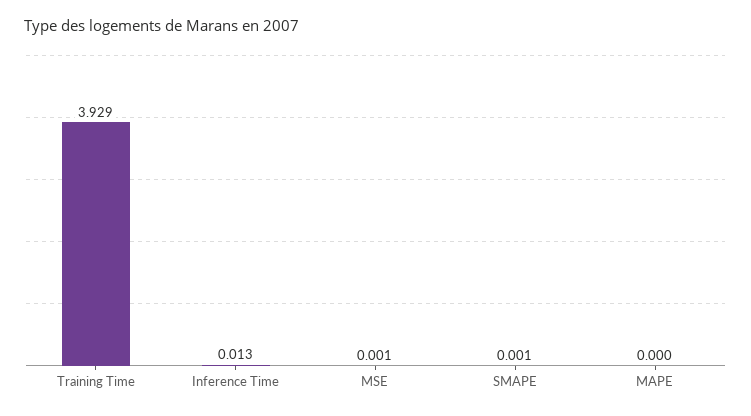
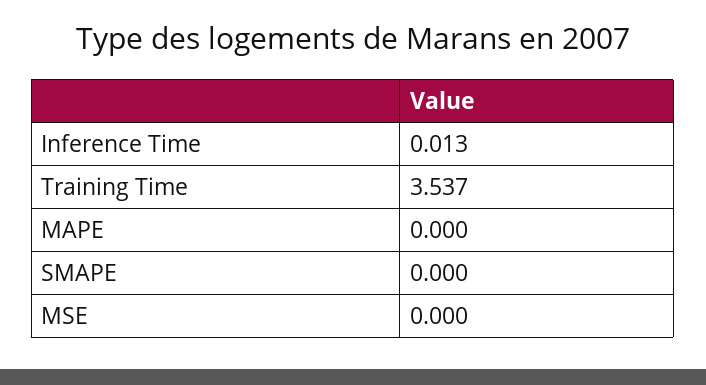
  {
-   "Training Time": 3.929,
+   "Training Time": 3.537,
    "Inference Time": 0.013,
-   "MSE": 0.001,
+   "MSE": 0,
-   "SMAPE": 0.001,
+   "SMAPE": 0,
    "MAPE": 0
  }

